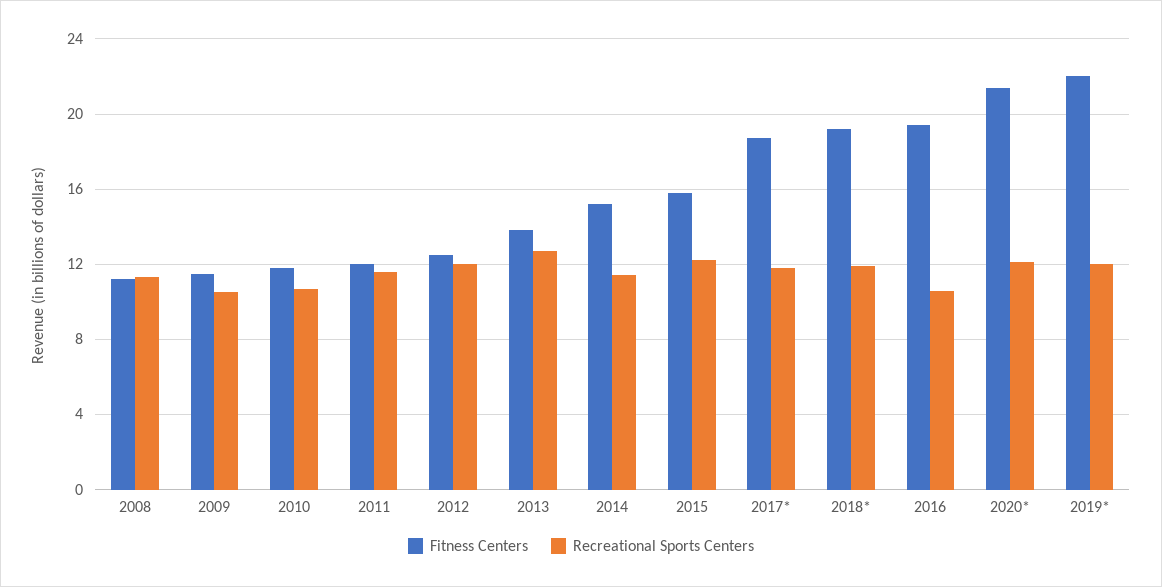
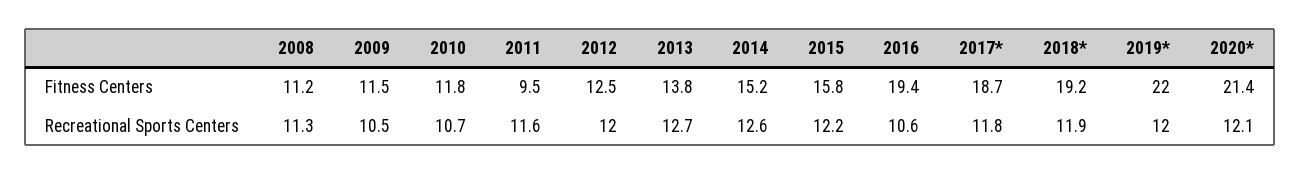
  {
    "Fitness Centers": {
      "2008": 11.2,
      "2009": 11.5,
      "2010": 11.8,
-     "2011": 12,
+     "2011": 9.5,
      "2012": 12.5,
      "2013": 13.8,
      "2014": 15.2,
      "2015": 15.8,
      "2017*": 18.7,
      "2018*": 19.2,
      "2016": 19.4,
      "2020*": 21.4,
      "2019*": 22
    },
    "Recreational Sports Centers": {
      "2008": 11.3,
      "2009": 10.5,
      "2010": 10.7,
      "2011": 11.6,
      "2012": 12,
      "2013": 12.7,
-     "2014": 11.5,
+     "2014": 12.6,
      "2015": 12.2,
      "2017*": 11.8,
      "2018*": 11.9,
      "2016": 10.6,
      "2020*": 12.1,
      "2019*": 12
    }
  }

